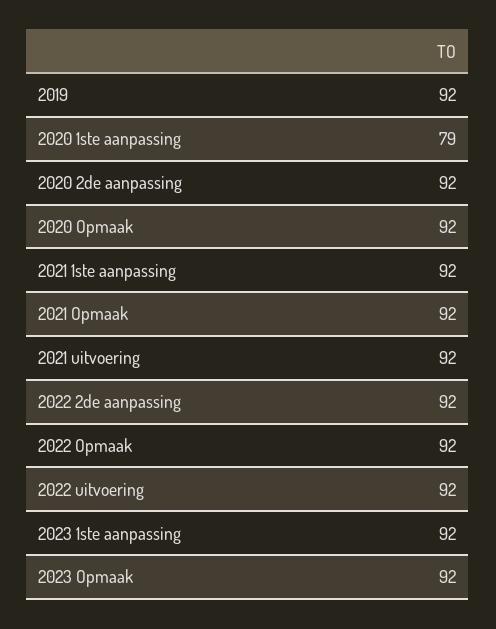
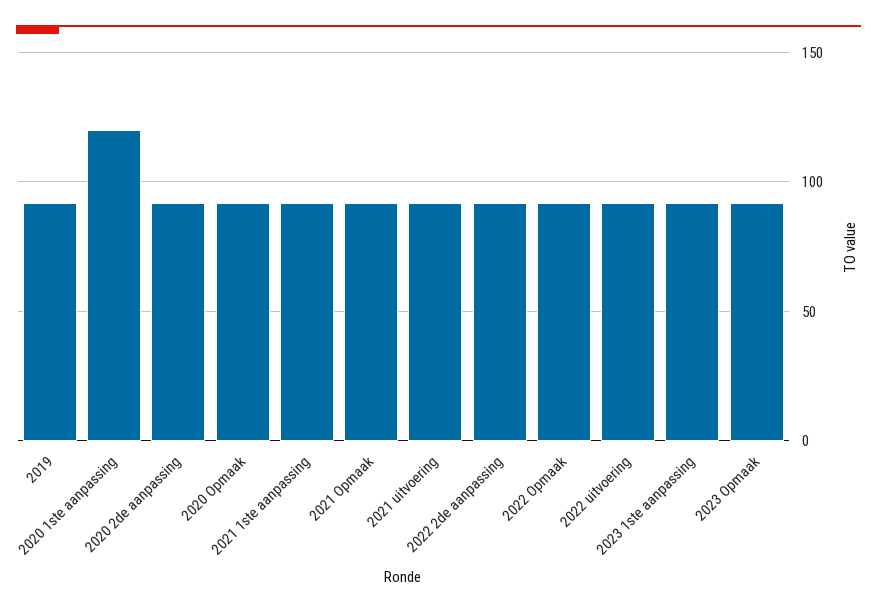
  {
    "2019": 92,
-   "2020 1ste aanpassing": 79,
+   "2020 1ste aanpassing": 120,
    "2020 2de aanpassing": 92,
    "2020 Opmaak": 92,
    "2021 1ste aanpassing": 92,
    "2021 Opmaak": 92,
    "2021 uitvoering": 92,
    "2022 2de aanpassing": 92,
    "2022 Opmaak": 92,
    "2022 uitvoering": 92,
    "2023 1ste aanpassing": 92,
    "2023 Opmaak": 92
  }

